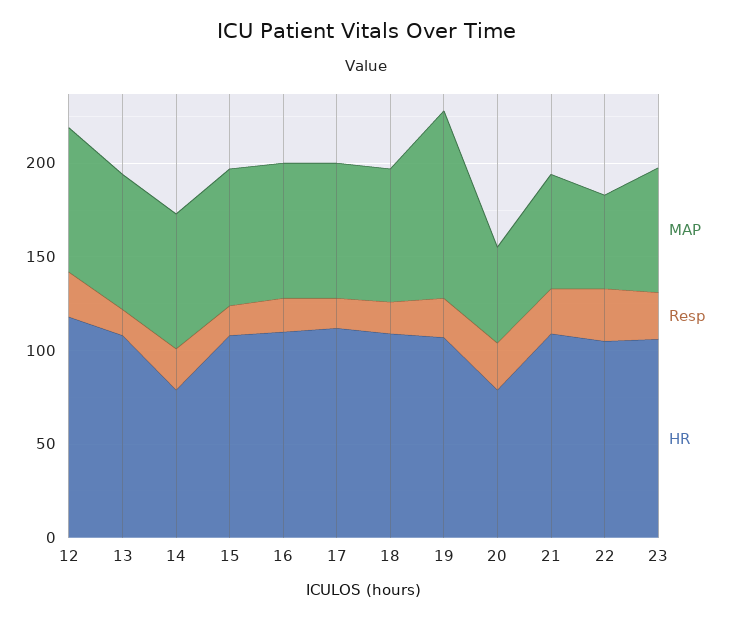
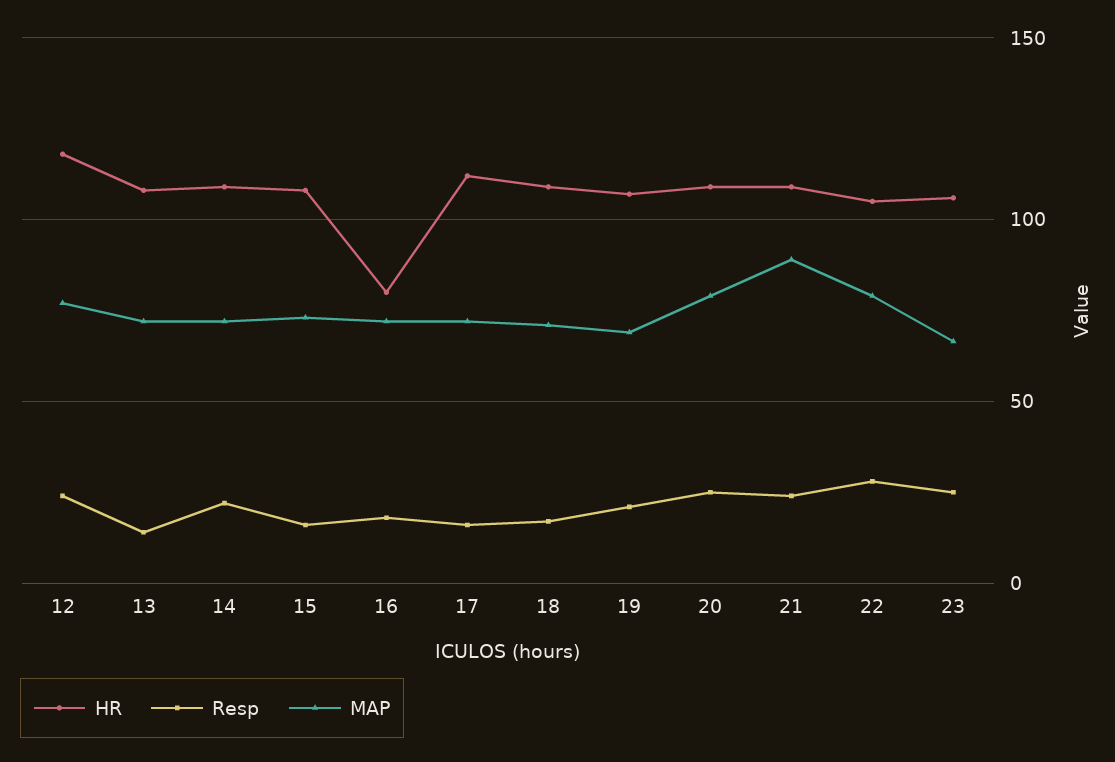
  {
    "MAP": {
      "12": 75,
      "13": 70,
      "14": 70,
      "15": 75,
      "16": 70,
      "17": 70,
      "18": 70,
-     "19": 100,
+     "19": 70,
-     "20": 50,
+     "20": 80,
-     "21": 60,
+     "21": 90,
-     "22": 50,
+     "22": 80,
      "23": 65
    },
    "Resp": {
      "12": 25,
      "13": 15,
      "14": 20,
      "15": 15,
      "16": 20,
      "17": 15,
      "18": 15,
      "19": 20,
      "20": 25,
      "21": 25,
      "22": 30,
      "23": 25
    },
    "HR": {
      "12": 120,
      "13": 110,
-     "14": 80,
+     "14": 110,
      "15": 110,
-     "16": 110,
+     "16": 80,
      "17": 110,
      "18": 110,
      "19": 105,
-     "20": 80,
+     "20": 110,
      "21": 110,
      "22": 105,
      "23": 105
    }
  }

